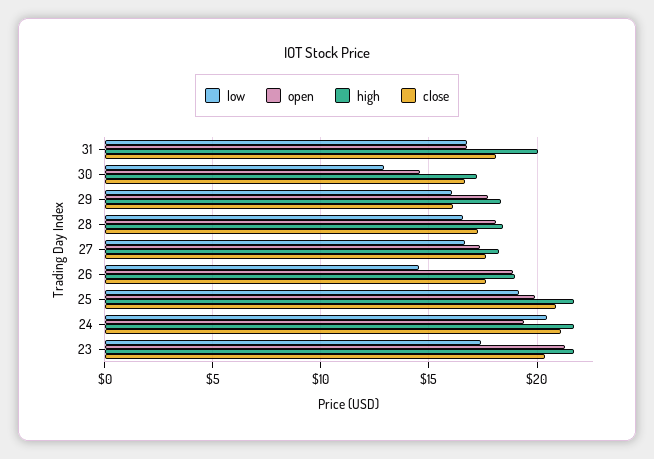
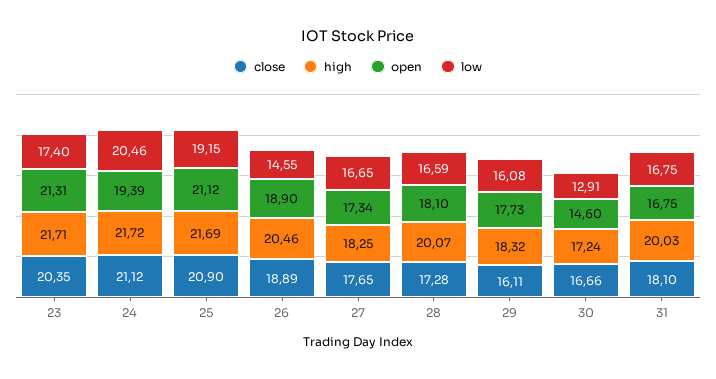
  {
    "low": {
      "31": 16.75,
      "30": 12.91,
      "29": 16.08,
      "28": 16.59,
      "27": 16.65,
      "26": 14.55,
      "25": 19.15,
      "24": 20.46,
      "23": 17.4
    },
    "open": {
      "31": 16.75,
      "30": 14.6,
      "29": 17.73,
      "28": 18.1,
      "27": 17.34,
      "26": 18.9,
-     "25": 20,
+     "25": 21.12,
      "24": 19.39,
      "23": 21.31
    },
    "high": {
      "31": 20.03,
      "30": 17.24,
      "29": 18.32,
-     "28": 18.5,
+     "28": 20.07,
      "27": 18.25,
-     "26": 19,
+     "26": 20.46,
      "25": 21.69,
      "24": 21.72,
      "23": 21.71
    },
    "close": {
      "31": 18.1,
      "30": 16.66,
      "29": 16.11,
      "28": 17.28,
      "27": 17.65,
-     "26": 17.5,
+     "26": 18.89,
      "25": 20.9,
      "24": 21.12,
      "23": 20.35
    }
  }

